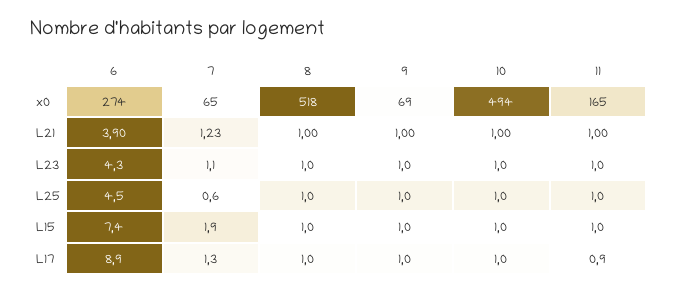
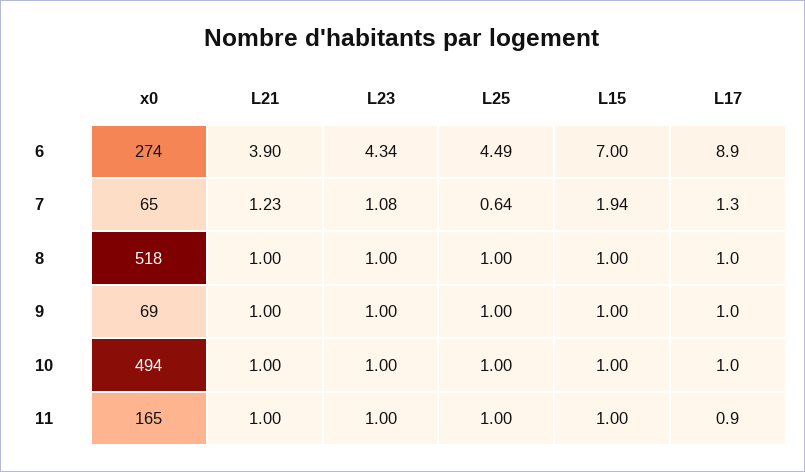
  {
    "6": {
      "x0": 274,
      "L21": 3.9,
      "L23": 4.34,
      "L25": 4.49,
-     "L15": 7.4,
+     "L15": 7,
      "L17": 8.9
    },
    "7": {
      "x0": 65,
      "L21": 1.23,
      "L23": 1.08,
      "L25": 0.64,
      "L15": 1.94,
      "L17": 1.3
    },
    "8": {
      "x0": 518,
      "L21": 1,
      "L23": 1,
      "L25": 1,
      "L15": 1,
      "L17": 1
    },
    "9": {
      "x0": 69,
      "L21": 1,
      "L23": 1,
      "L25": 1,
      "L15": 1,
      "L17": 1
    },
    "10": {
      "x0": 494,
      "L21": 1,
      "L23": 1,
      "L25": 1,
      "L15": 1,
      "L17": 1
    },
    "11": {
      "x0": 165,
      "L21": 1,
      "L23": 1,
      "L25": 1,
      "L15": 1,
      "L17": 0.9
    }
  }

